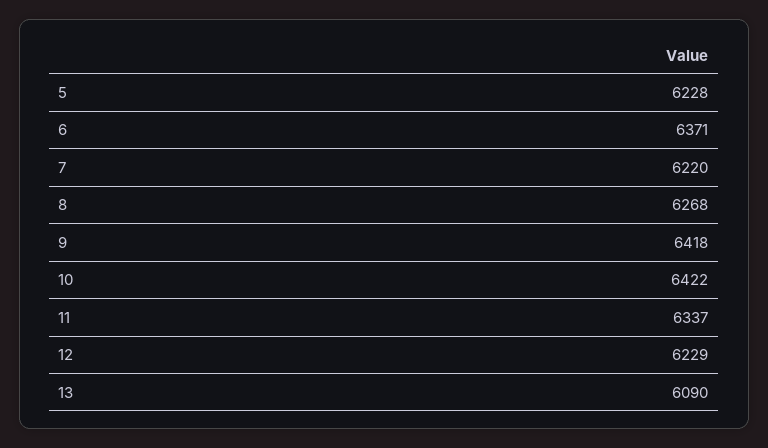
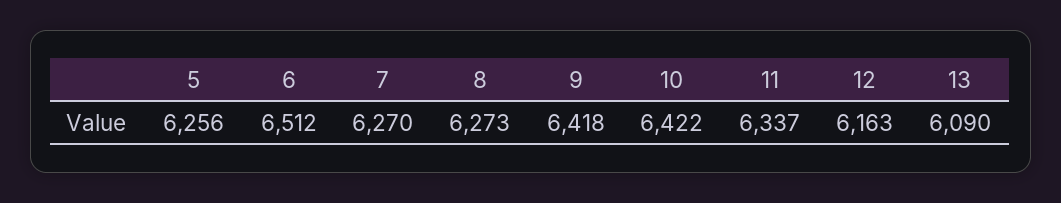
  {
-   "5": 6228,
+   "5": 6256,
-   "6": 6371,
+   "6": 6512,
-   "7": 6220,
+   "7": 6270,
-   "8": 6268,
+   "8": 6273,
    "9": 6418,
    "10": 6422,
    "11": 6337,
-   "12": 6229,
+   "12": 6163,
    "13": 6090
  }

